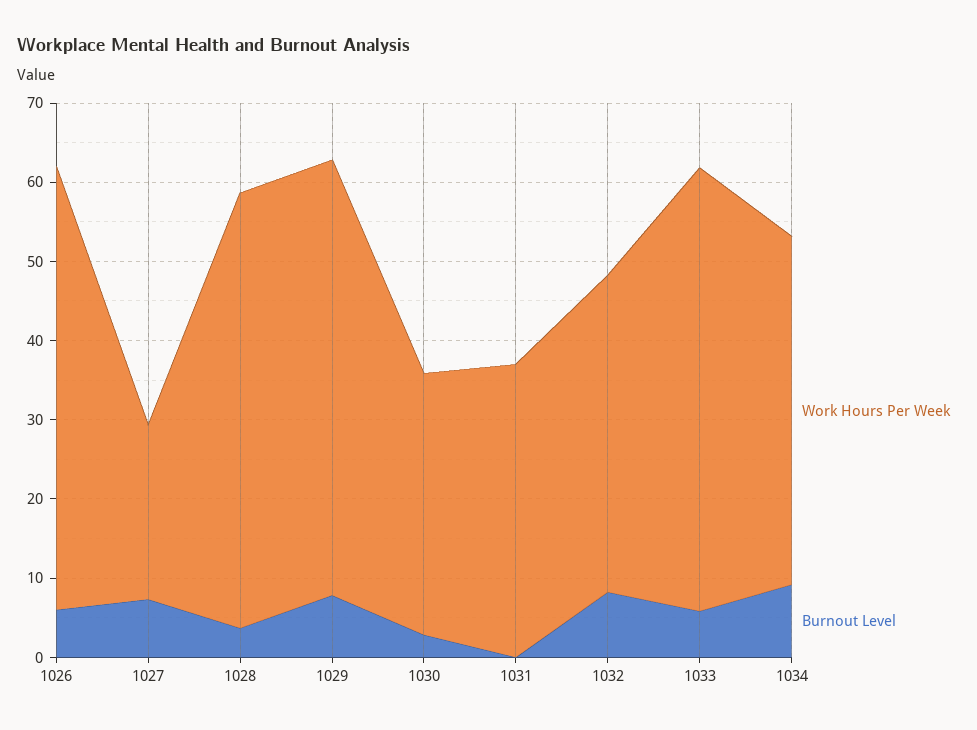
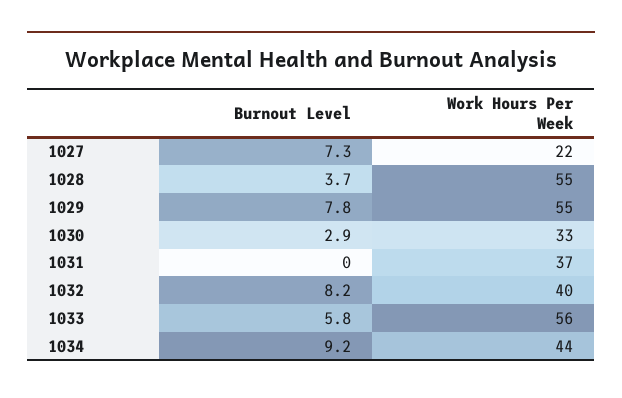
  {
    "Work Hours Per Week": {
-     "1026": 56,
      "1027": 22,
      "1028": 55,
      "1029": 55,
      "1030": 33,
      "1031": 37,
      "1032": 40,
      "1033": 56,
      "1034": 44
    },
    "Burnout Level": {
-     "1026": 6,
      "1027": 7.3,
      "1028": 3.7,
      "1029": 7.8,
      "1030": 2.9,
      "1031": 0,
      "1032": 8.2,
      "1033": 5.8,
      "1034": 9.2
    }
  }

